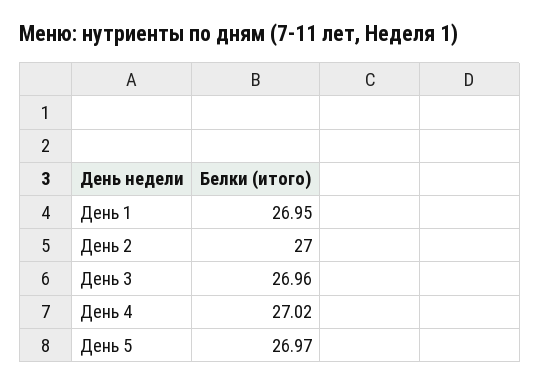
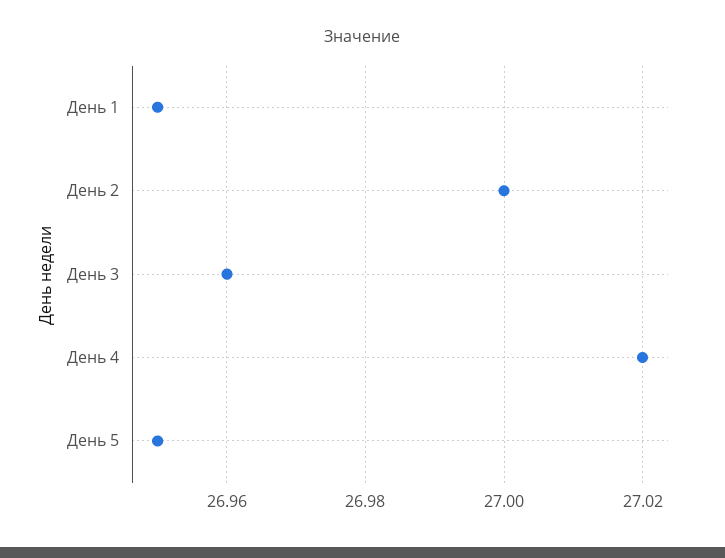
  {
    "День 1": 26.95,
    "День 2": 27,
    "День 3": 26.96,
    "День 4": 27.02,
-   "День 5": 26.97
+   "День 5": 26.95
  }

